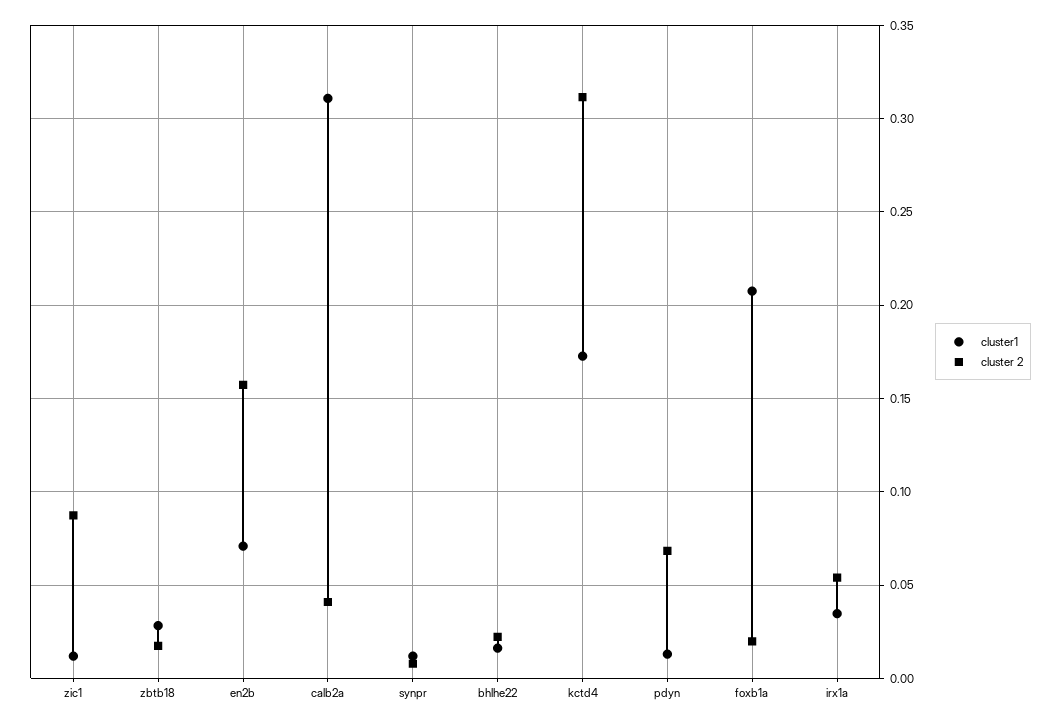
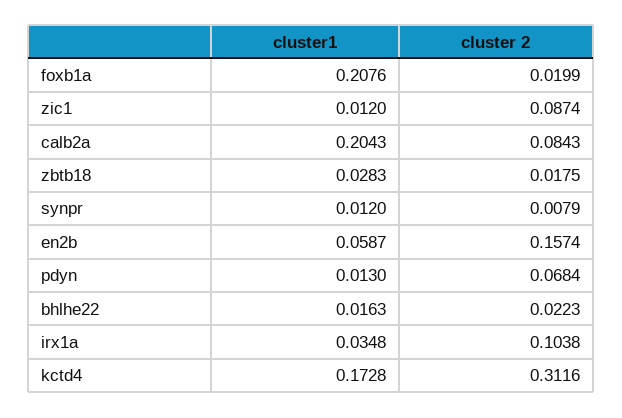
  {
    "cluster1": {
      "zic1": 0.012,
      "zbtb18": 0.0283,
-     "en2b": 0.07,
+     "en2b": 0.0587,
-     "calb2a": 0.31,
+     "calb2a": 0.2043,
      "synpr": 0.012,
      "bhlhe22": 0.0163,
      "kctd4": 0.1728,
      "pdyn": 0.013,
      "foxb1a": 0.2076,
      "irx1a": 0.0348
    },
    "cluster 2": {
      "zic1": 0.0874,
      "zbtb18": 0.0175,
      "en2b": 0.1574,
-     "calb2a": 0.04,
+     "calb2a": 0.0843,
      "synpr": 0.0079,
      "bhlhe22": 0.0223,
      "kctd4": 0.3116,
      "pdyn": 0.0684,
      "foxb1a": 0.0199,
-     "irx1a": 0.055
+     "irx1a": 0.1038
    }
  }

